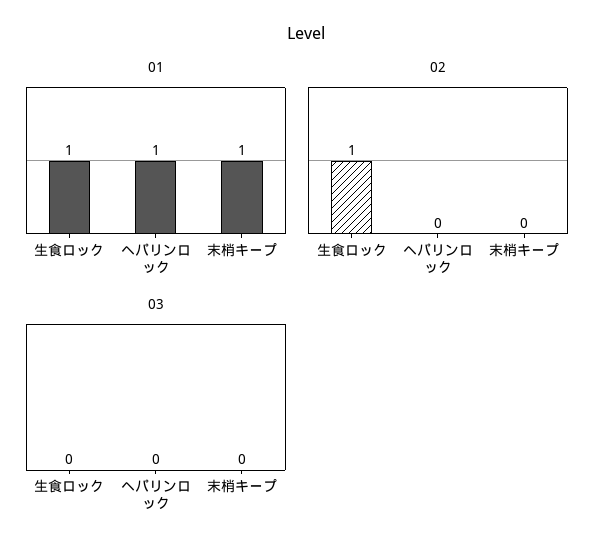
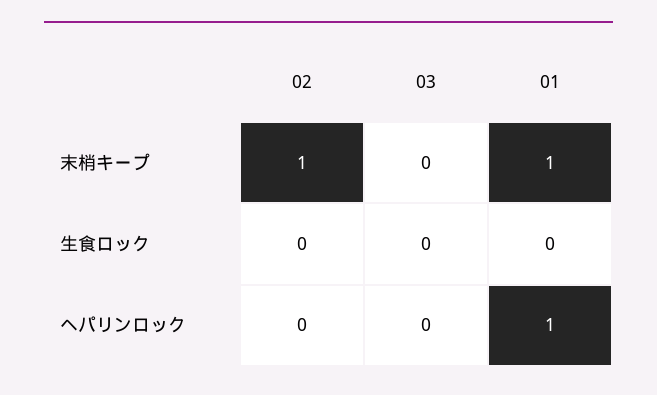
  {
    "01": {
-     "生食ロック": 1,
+     "生食ロック": 0,
      "ヘパリンロック": 1,
      "末梢キープ": 1
    },
    "02": {
-     "生食ロック": 1,
+     "生食ロック": 0,
      "ヘパリンロック": 0,
-     "末梢キープ": 0
+     "末梢キープ": 1
    },
    "03": {
      "生食ロック": 0,
      "ヘパリンロック": 0,
      "末梢キープ": 0
    }
  }

